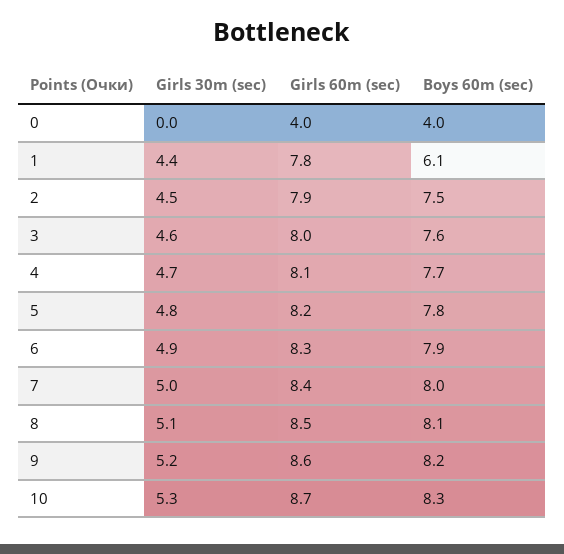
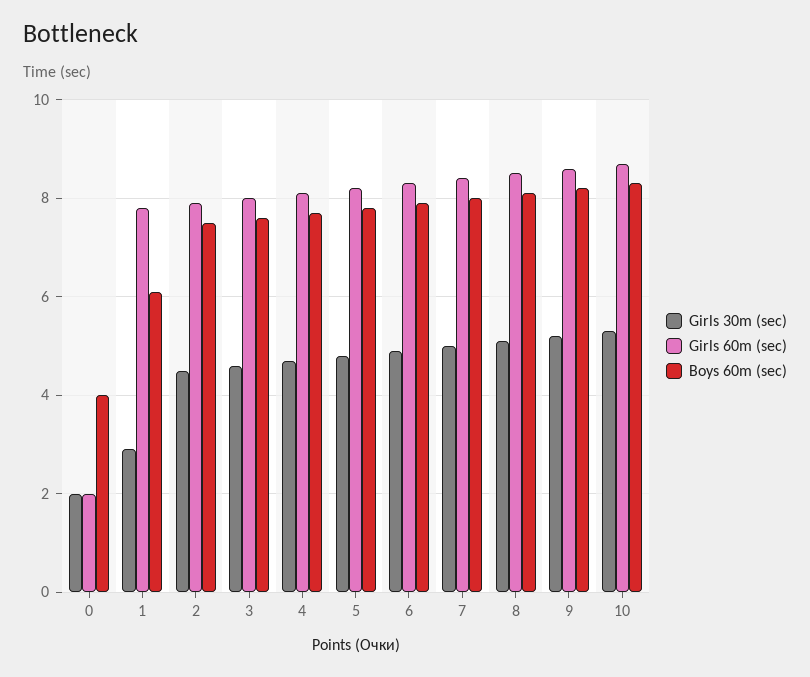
  {
    "Girls 30m (sec)": {
-     "0": 0,
+     "0": 2,
-     "1": 4.4,
+     "1": 3,
      "2": 4.5,
      "3": 4.6,
      "4": 4.7,
      "5": 4.8,
      "6": 4.9,
      "7": 5,
      "8": 5.1,
      "9": 5.2,
      "10": 5.3
    },
    "Girls 60m (sec)": {
-     "0": 4,
+     "0": 2,
      "1": 7.8,
      "2": 7.9,
      "3": 8,
      "4": 8.1,
      "5": 8.2,
      "6": 8.3,
      "7": 8.4,
      "8": 8.5,
      "9": 8.6,
      "10": 8.7
    },
    "Boys 60m (sec)": {
      "0": 4,
      "1": 6.1,
      "2": 7.5,
      "3": 7.6,
      "4": 7.7,
      "5": 7.8,
      "6": 7.9,
      "7": 8,
      "8": 8.1,
      "9": 8.2,
      "10": 8.3
    }
  }

